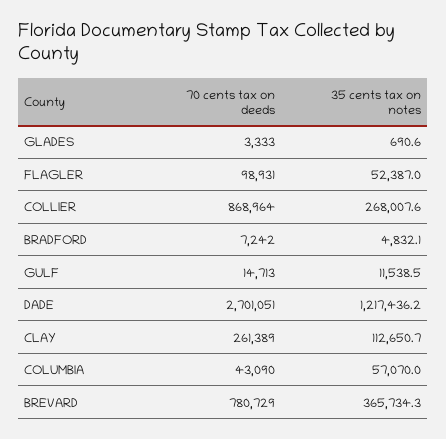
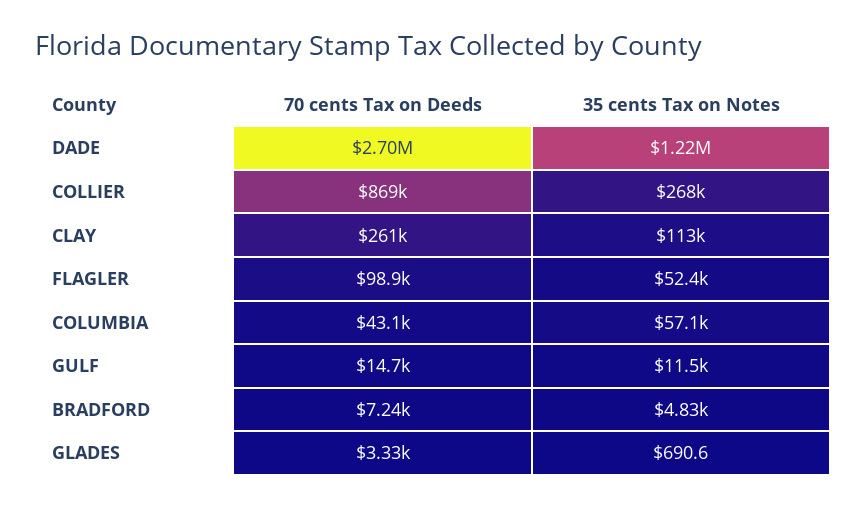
  {
    "70 cents tax on deeds": {
      "GLADES": 3333,
      "FLAGLER": 98931,
      "COLLIER": 868964,
      "BRADFORD": 7242,
      "GULF": 14713,
      "DADE": 2701051,
      "CLAY": 261389,
-     "COLUMBIA": 43090,
+     "COLUMBIA": 43090
-     "BREVARD": 780729
    },
    "35 cents tax on notes": {
      "GLADES": 690.6,
      "FLAGLER": 52387,
      "COLLIER": 268007.6,
      "BRADFORD": 4832.1,
      "GULF": 11538.5,
      "DADE": 1217436.2,
      "CLAY": 112650.7,
-     "COLUMBIA": 57070,
+     "COLUMBIA": 57070
-     "BREVARD": 365734.3
    }
  }

